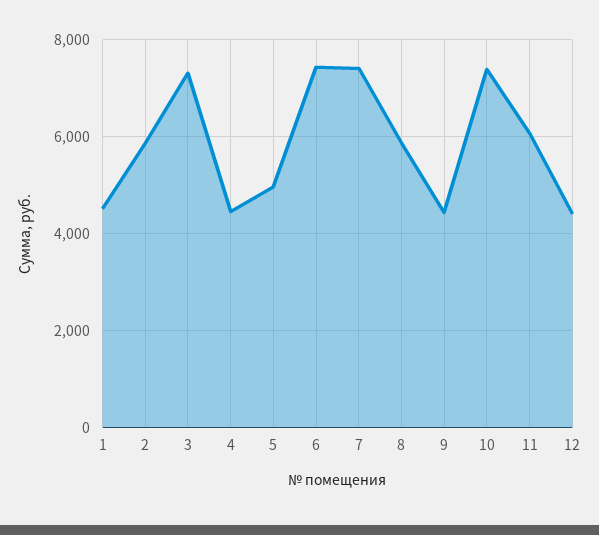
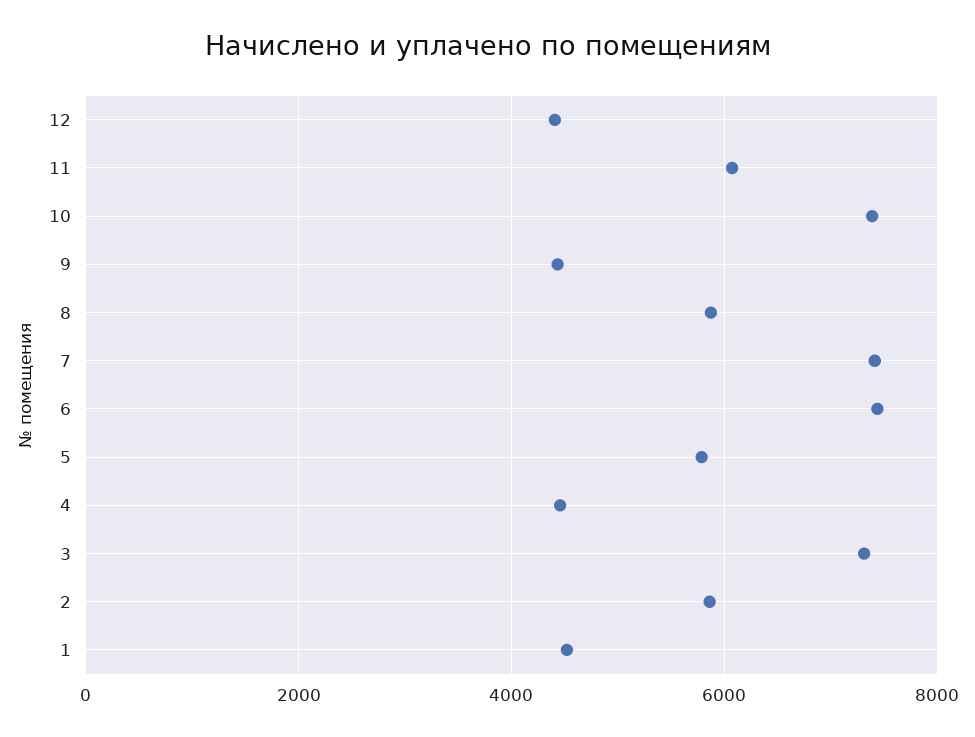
  {
    "1": 4600,
    "2": 5800,
    "3": 7400,
    "4": 4400,
-   "5": 5000,
+   "5": 5800,
    "6": 7400,
    "7": 7400,
    "8": 5800,
    "9": 4400,
    "10": 7400,
    "11": 6000,
    "12": 4400
  }

